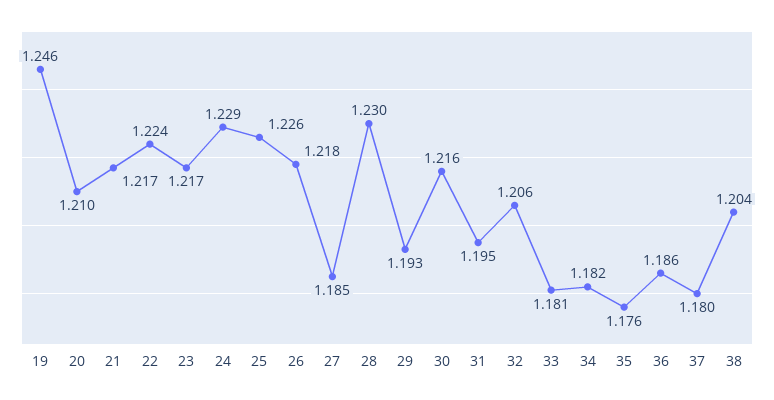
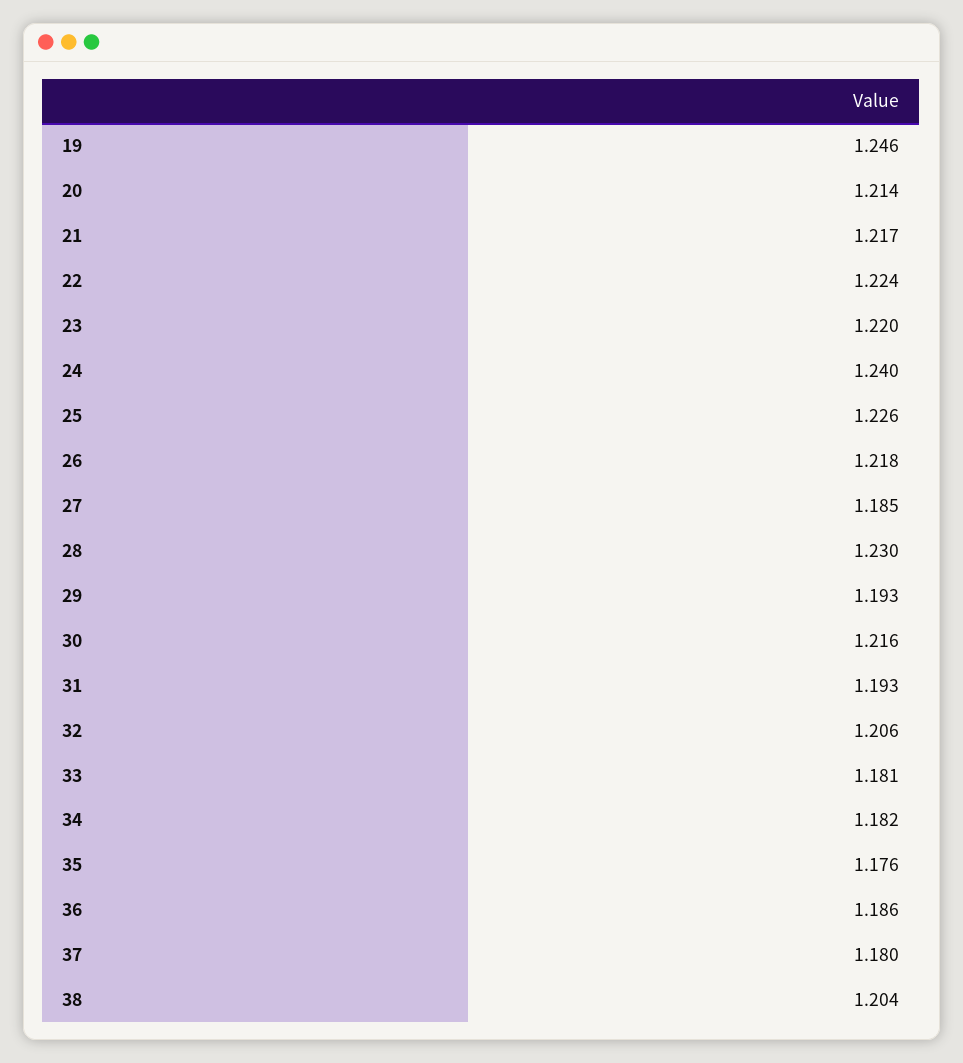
  {
    "19": 1.246,
-   "20": 1.21,
+   "20": 1.214,
    "21": 1.217,
    "22": 1.224,
-   "23": 1.217,
+   "23": 1.22,
-   "24": 1.229,
+   "24": 1.24,
    "25": 1.226,
    "26": 1.218,
    "27": 1.185,
    "28": 1.23,
    "29": 1.193,
    "30": 1.216,
-   "31": 1.195,
+   "31": 1.193,
    "32": 1.206,
    "33": 1.181,
    "34": 1.182,
    "35": 1.176,
    "36": 1.186,
    "37": 1.18,
    "38": 1.204
  }

